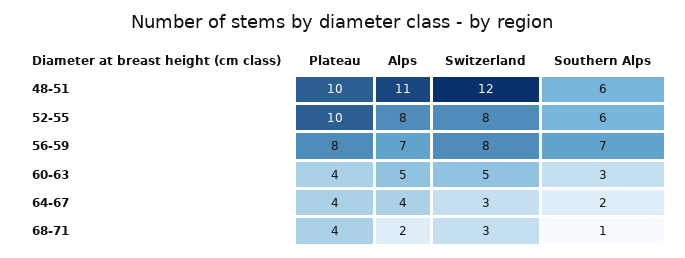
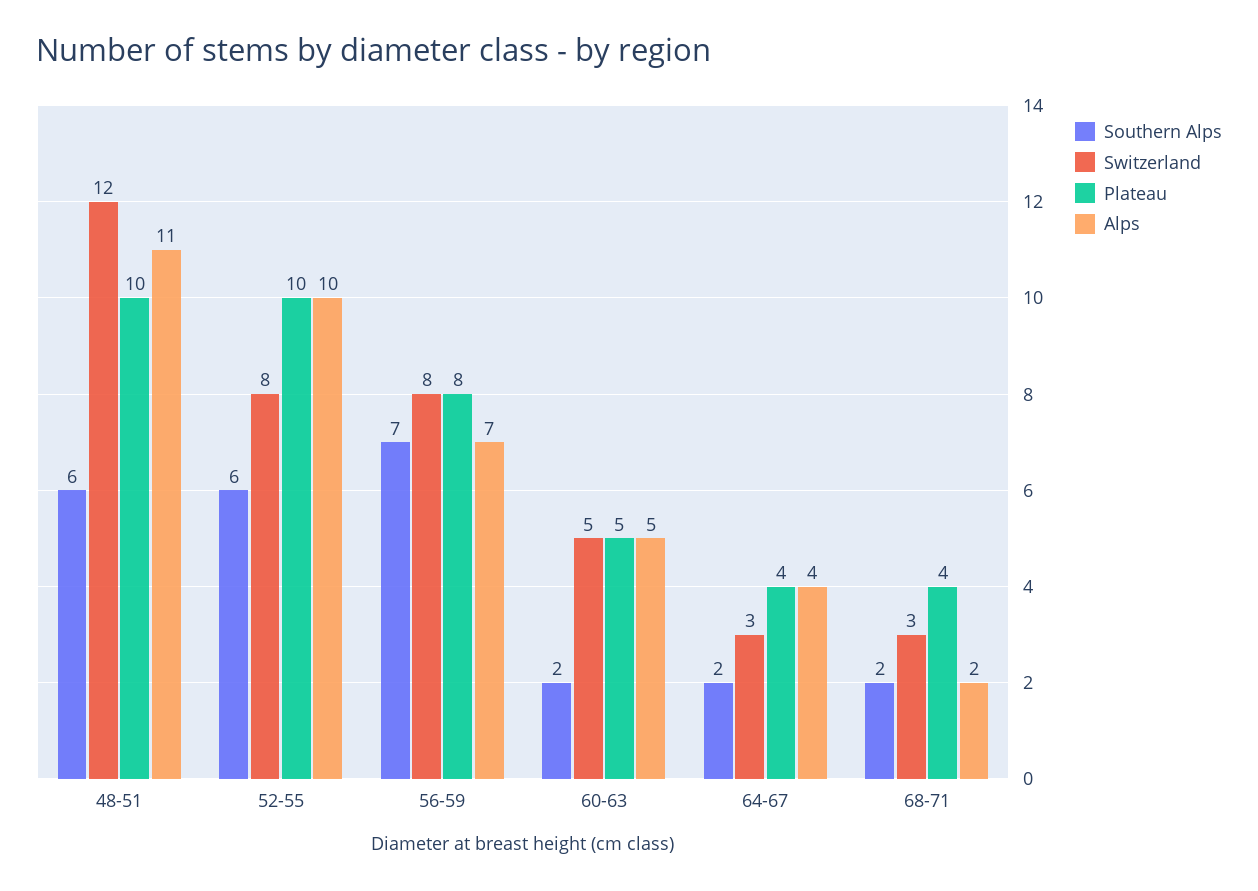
  {
    "Plateau": {
      "48-51": 10,
      "52-55": 10,
      "56-59": 8,
-     "60-63": 4,
+     "60-63": 5,
      "64-67": 4,
      "68-71": 4
    },
    "Alps": {
      "48-51": 11,
-     "52-55": 8,
+     "52-55": 10,
      "56-59": 7,
      "60-63": 5,
      "64-67": 4,
      "68-71": 2
    },
    "Switzerland": {
      "48-51": 12,
      "52-55": 8,
      "56-59": 8,
      "60-63": 5,
      "64-67": 3,
      "68-71": 3
    },
    "Southern Alps": {
      "48-51": 6,
      "52-55": 6,
      "56-59": 7,
-     "60-63": 3,
+     "60-63": 2,
      "64-67": 2,
-     "68-71": 1
+     "68-71": 2
    }
  }

